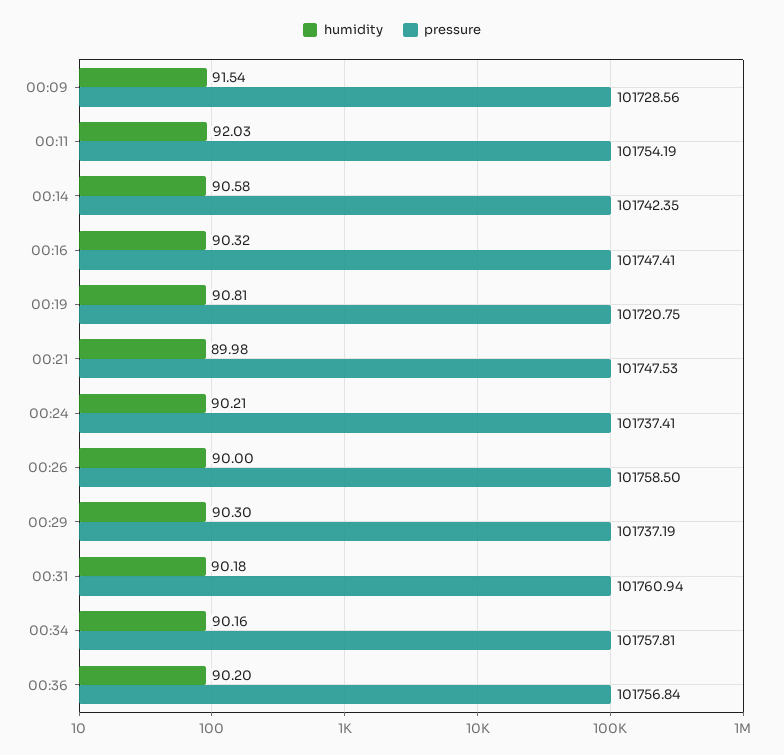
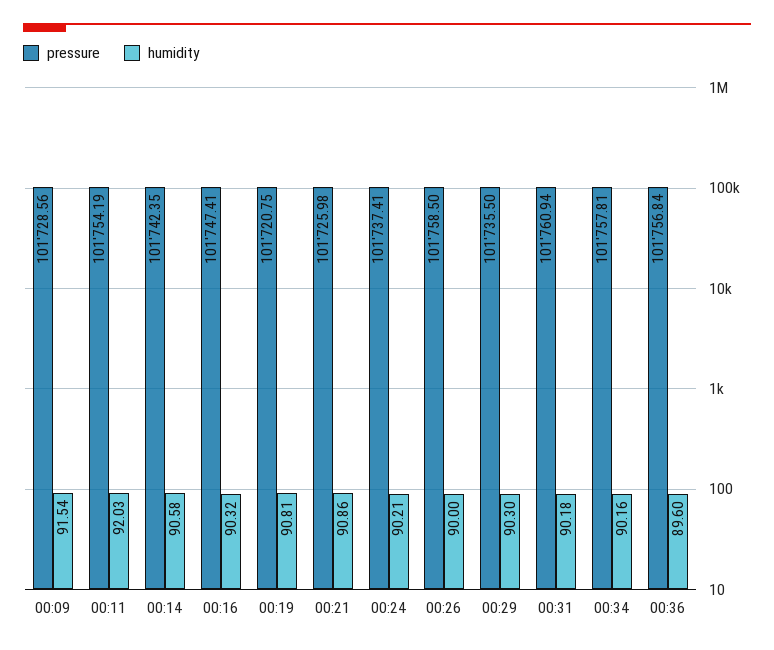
  {
    "humidity": {
      "00:09": 91.54,
      "00:11": 92.03,
      "00:14": 90.58,
      "00:16": 90.32,
      "00:19": 90.81,
-     "00:21": 89.98,
+     "00:21": 90.86,
      "00:24": 90.21,
      "00:26": 90,
      "00:29": 90.3,
      "00:31": 90.18,
      "00:34": 90.16,
-     "00:36": 90.2
+     "00:36": 89.6
    },
    "pressure": {
      "00:09": 101728.56,
      "00:11": 101754.19,
      "00:14": 101742.35,
      "00:16": 101747.41,
      "00:19": 101720.75,
-     "00:21": 101747.53,
+     "00:21": 101725.98,
      "00:24": 101737.41,
      "00:26": 101758.5,
-     "00:29": 101737.19,
+     "00:29": 101735.5,
      "00:31": 101760.94,
      "00:34": 101757.81,
      "00:36": 101756.84
    }
  }

